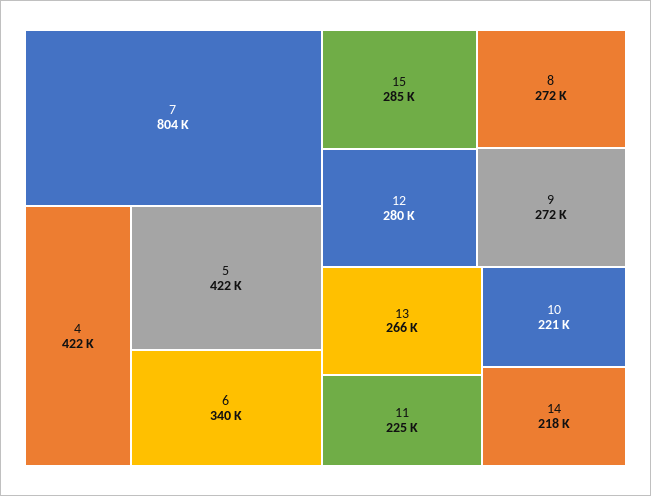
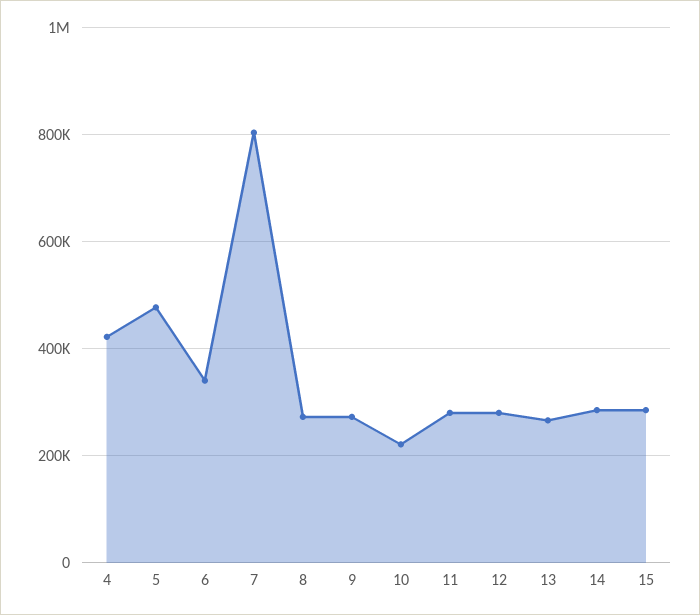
  {
    "7": 804000,
    "4": 422000,
-   "5": 422000,
+   "5": 480000,
    "6": 340000,
    "15": 285000,
    "12": 280000,
    "8": 272000,
    "9": 272000,
    "13": 266000,
-   "11": 225000,
+   "11": 280000,
    "10": 221000,
-   "14": 218000
+   "14": 280000
  }

